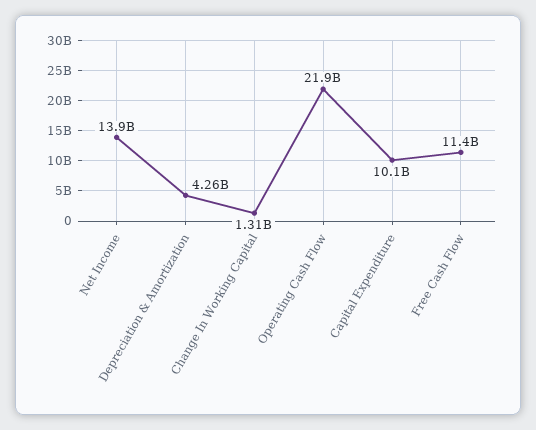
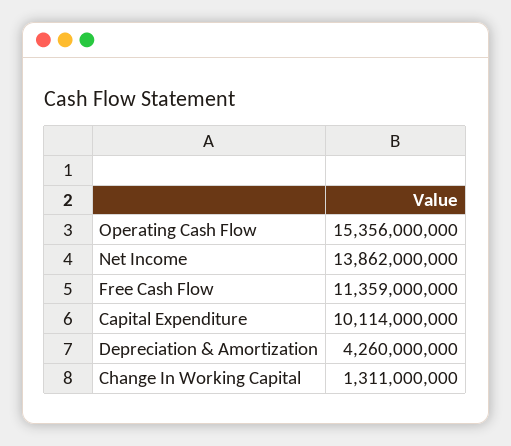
  {
    "Net Income": 13862000000,
    "Depreciation & Amortization": 4260000000,
    "Change In Working Capital": 1311000000,
-   "Operating Cash Flow": 21900000000,
+   "Operating Cash Flow": 15356000000,
    "Capital Expenditure": 10114000000,
    "Free Cash Flow": 11359000000
  }

